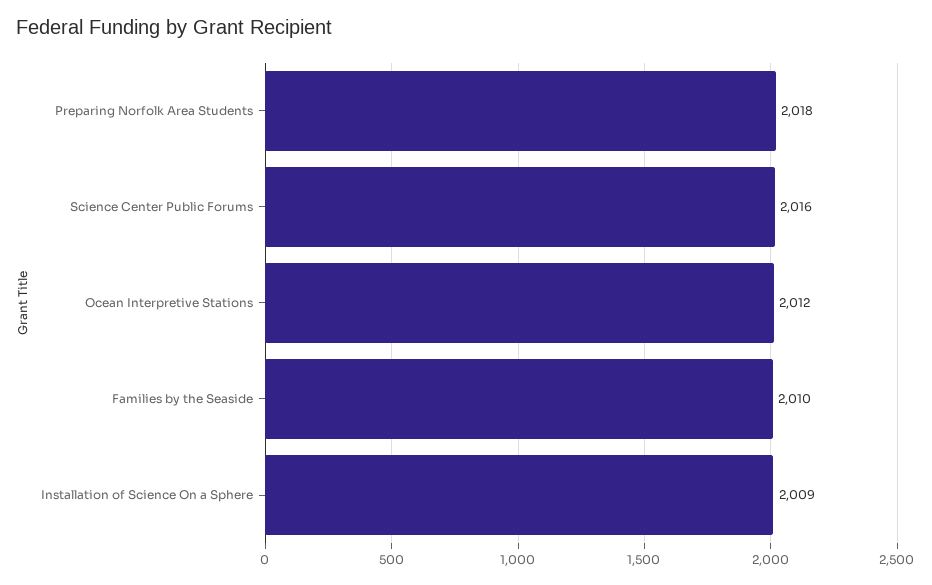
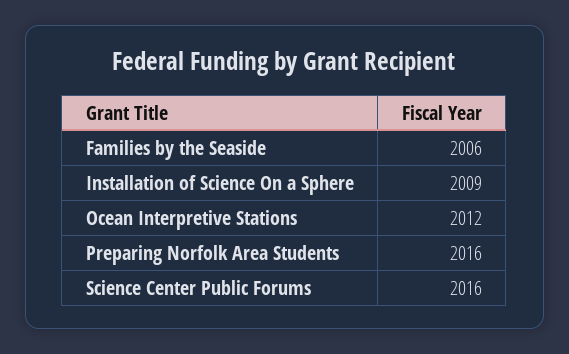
  {
-   "Preparing Norfolk Area Students": 2018,
+   "Preparing Norfolk Area Students": 2016,
    "Science Center Public Forums": 2016,
    "Ocean Interpretive Stations": 2012,
-   "Families by the Seaside": 2010,
+   "Families by the Seaside": 2006,
    "Installation of Science On a Sphere": 2009
  }

